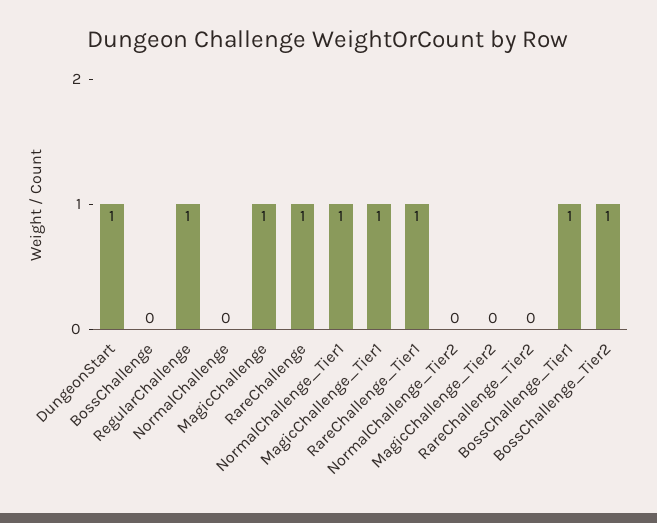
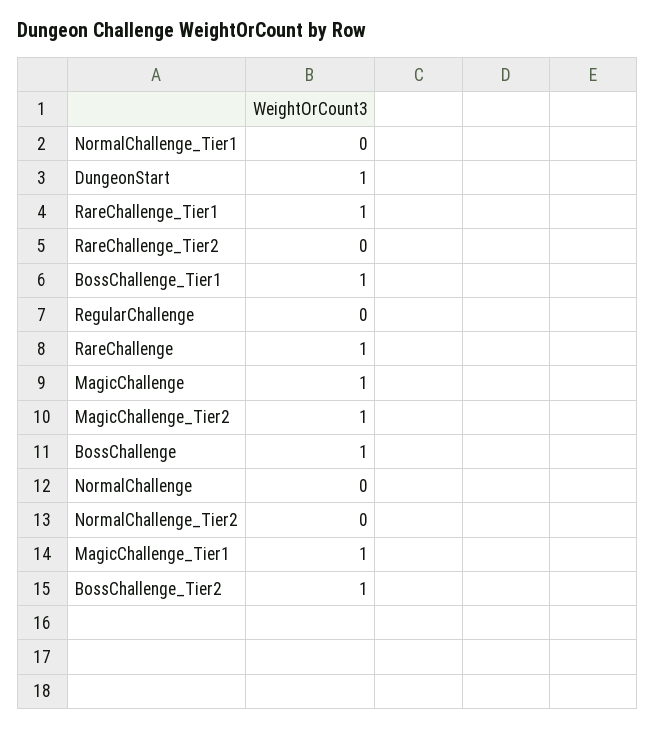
  {
    "DungeonStart": 1,
-   "BossChallenge": 0,
+   "BossChallenge": 1,
-   "RegularChallenge": 1,
+   "RegularChallenge": 0,
    "NormalChallenge": 0,
    "MagicChallenge": 1,
    "RareChallenge": 1,
-   "NormalChallenge_Tier1": 1,
+   "NormalChallenge_Tier1": 0,
    "MagicChallenge_Tier1": 1,
    "RareChallenge_Tier1": 1,
    "NormalChallenge_Tier2": 0,
-   "MagicChallenge_Tier2": 0,
+   "MagicChallenge_Tier2": 1,
    "RareChallenge_Tier2": 0,
    "BossChallenge_Tier1": 1,
    "BossChallenge_Tier2": 1
  }

